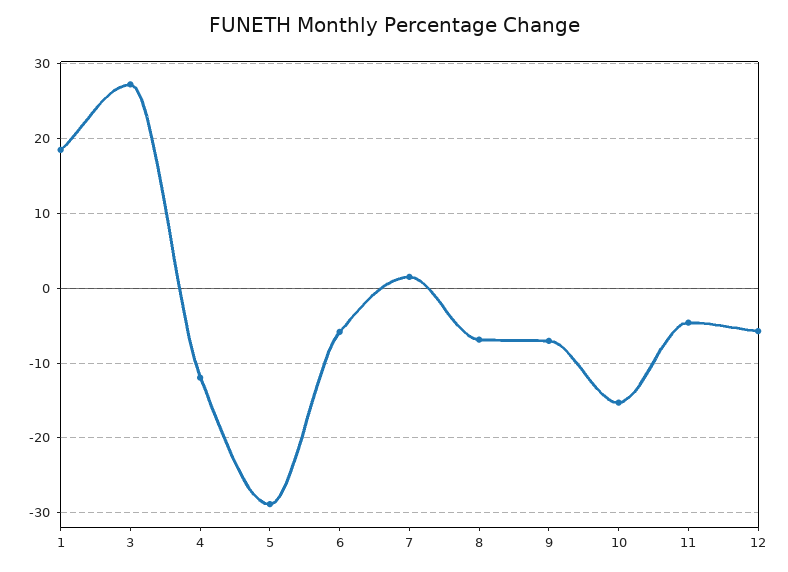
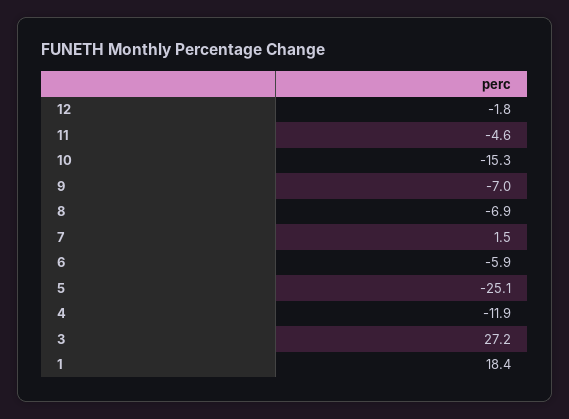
  {
    "1": 18.4,
    "3": 27.2,
    "4": -11.9,
-   "5": -29,
+   "5": -25.1,
    "6": -5.9,
    "7": 1.5,
    "8": -6.9,
    "9": -7,
    "10": -15.3,
    "11": -4.6,
-   "12": -6
+   "12": -1.8
  }

